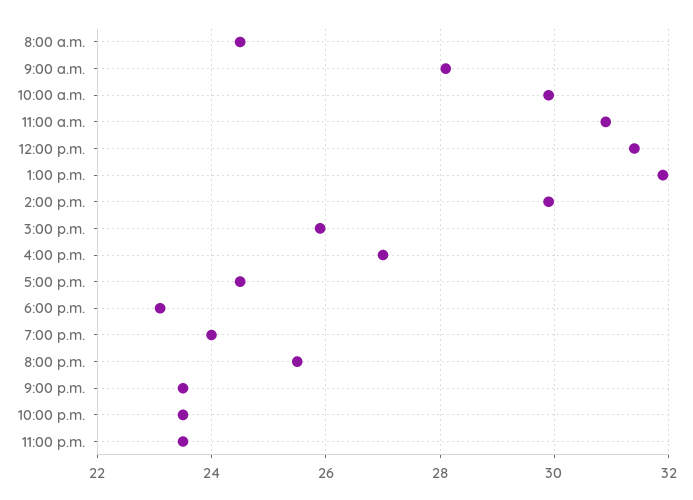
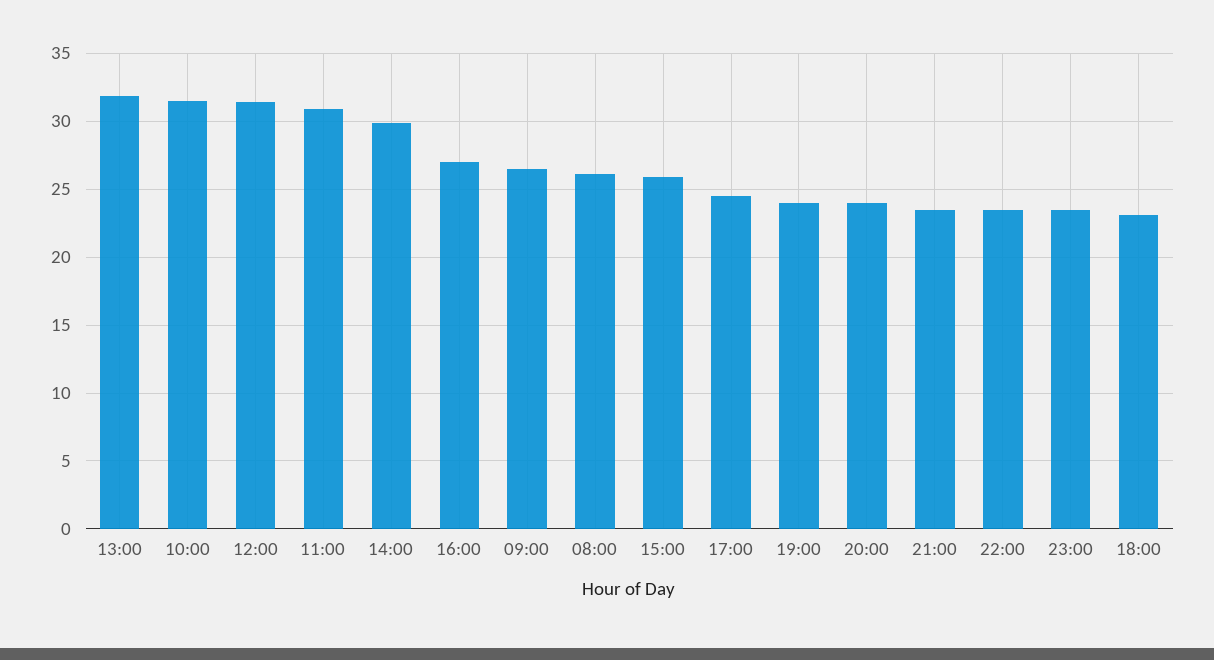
  {
-   "8:00 a.m.": 24.5,
+   "8:00 a.m.": 26,
-   "9:00 a.m.": 28,
+   "9:00 a.m.": 26.5,
-   "10:00 a.m.": 30,
+   "10:00 a.m.": 31.5,
    "11:00 a.m.": 31,
    "12:00 p.m.": 31.5,
    "1:00 p.m.": 32,
    "2:00 p.m.": 30,
    "3:00 p.m.": 26,
    "4:00 p.m.": 27,
    "5:00 p.m.": 24.5,
    "6:00 p.m.": 23,
    "7:00 p.m.": 24,
-   "8:00 p.m.": 25.5,
+   "8:00 p.m.": 24,
    "9:00 p.m.": 23.5,
    "10:00 p.m.": 23.5,
    "11:00 p.m.": 23.5
  }

